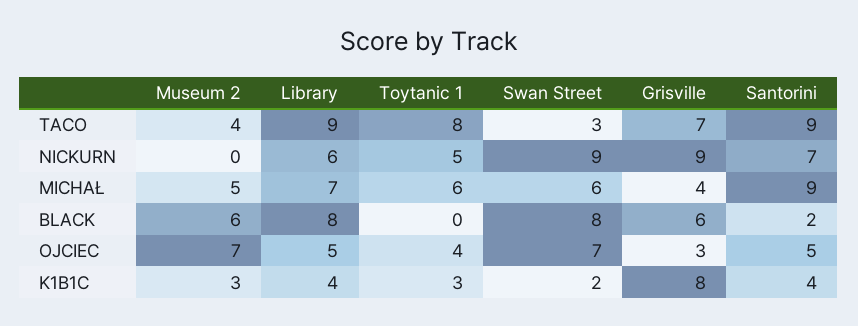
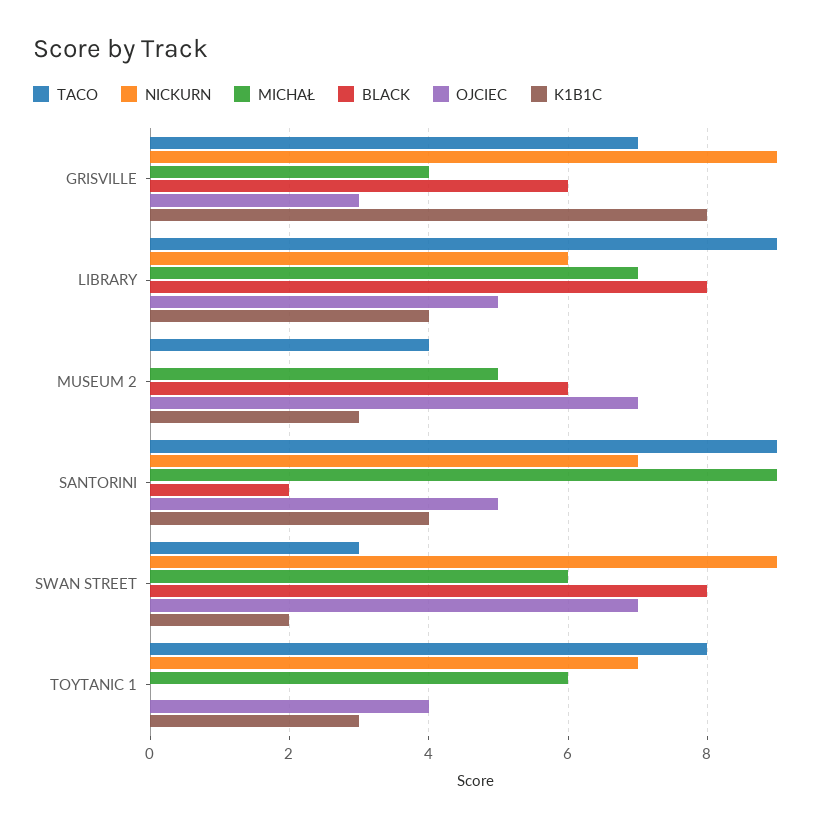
  {
    "TACO": {
      "Museum 2": 4,
      "Library": 9,
      "Toytanic 1": 8,
      "Swan Street": 3,
      "Grisville": 7,
      "Santorini": 9
    },
    "NICKURN": {
      "Museum 2": 0,
      "Library": 6,
-     "Toytanic 1": 5,
+     "Toytanic 1": 7,
      "Swan Street": 9,
      "Grisville": 9,
      "Santorini": 7
    },
    "MICHAŁ": {
      "Museum 2": 5,
      "Library": 7,
      "Toytanic 1": 6,
      "Swan Street": 6,
      "Grisville": 4,
      "Santorini": 9
    },
    "BLACK": {
      "Museum 2": 6,
      "Library": 8,
      "Toytanic 1": 0,
      "Swan Street": 8,
      "Grisville": 6,
      "Santorini": 2
    },
    "OJCIEC": {
      "Museum 2": 7,
      "Library": 5,
      "Toytanic 1": 4,
      "Swan Street": 7,
      "Grisville": 3,
      "Santorini": 5
    },
    "K1B1C": {
      "Museum 2": 3,
      "Library": 4,
      "Toytanic 1": 3,
      "Swan Street": 2,
      "Grisville": 8,
      "Santorini": 4
    }
  }

